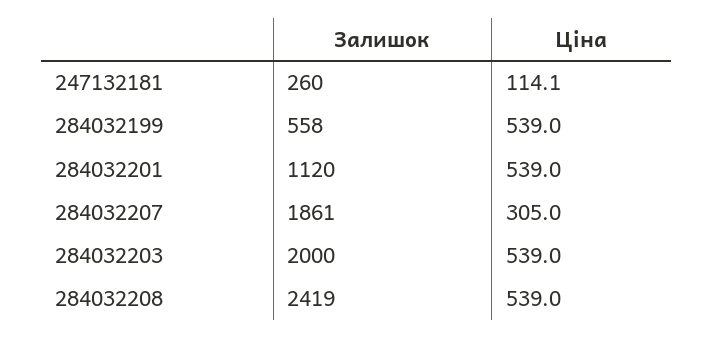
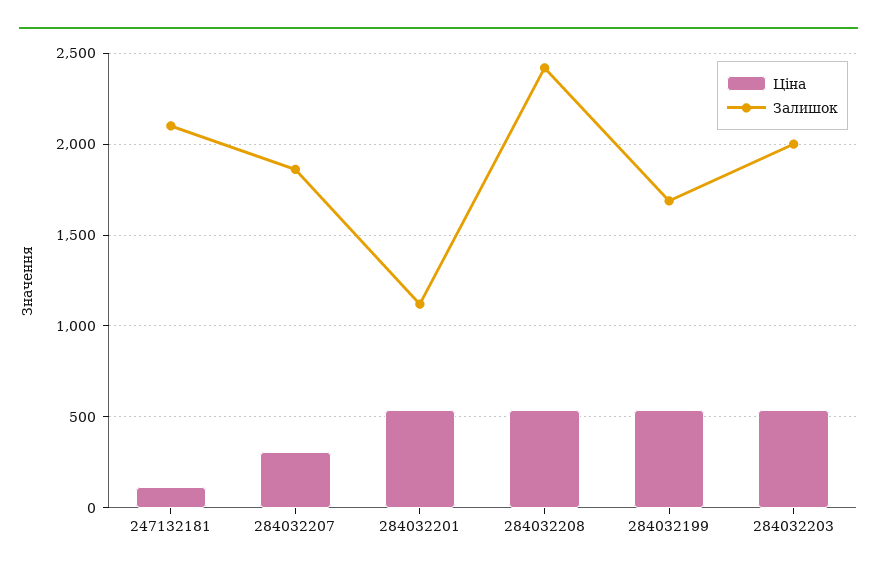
  {
    "Залишок": {
-     "247132181": 260,
+     "247132181": 2100,
-     "284032199": 558,
+     "284032199": 1700,
      "284032201": 1120,
      "284032207": 1861,
      "284032203": 2000,
      "284032208": 2419
    },
    "Ціна": {
      "247132181": 114.1,
      "284032199": 539,
      "284032201": 539,
      "284032207": 305,
      "284032203": 539,
      "284032208": 539
    }
  }

